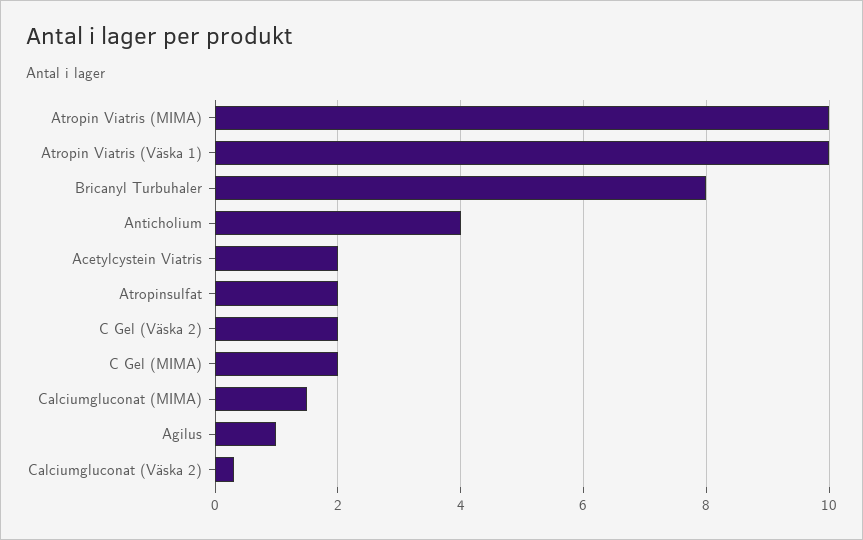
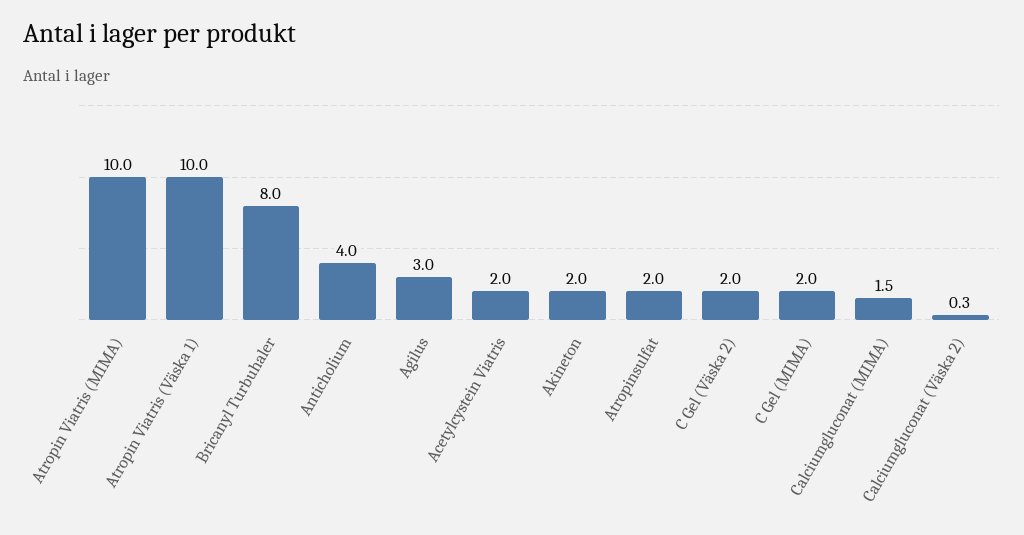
  {
    "Atropin Viatris (MIMA)": 10,
    "Atropin Viatris (Väska 1)": 10,
    "Bricanyl Turbuhaler": 8,
    "Anticholium": 4,
    "Acetylcystein Viatris": 2,
    "Atropinsulfat": 2,
    "C Gel (Väska 2)": 2,
    "C Gel (MIMA)": 2,
    "Calciumgluconat (MIMA)": 1.5,
-   "Agilus": 1,
+   "Agilus": 3,
-   "Calciumgluconat (Väska 2)": 0.3
+   "Calciumgluconat (Väska 2)": 0.3,
+   "Akineton": 2
  }

